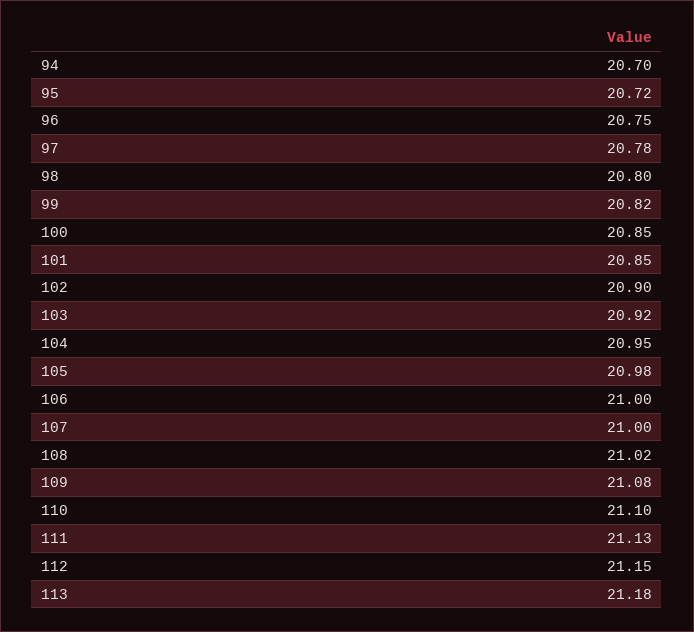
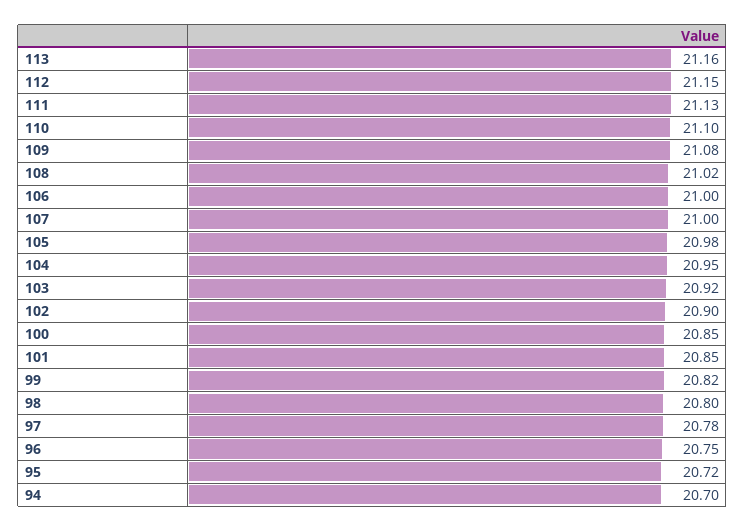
  {
    "94": 20.7,
    "95": 20.72,
    "96": 20.75,
    "97": 20.78,
    "98": 20.8,
    "99": 20.82,
    "100": 20.85,
    "101": 20.85,
    "102": 20.9,
    "103": 20.92,
    "104": 20.95,
    "105": 20.98,
    "106": 21,
    "107": 21,
    "108": 21.02,
    "109": 21.08,
    "110": 21.1,
    "111": 21.13,
    "112": 21.15,
-   "113": 21.18
+   "113": 21.16
  }

